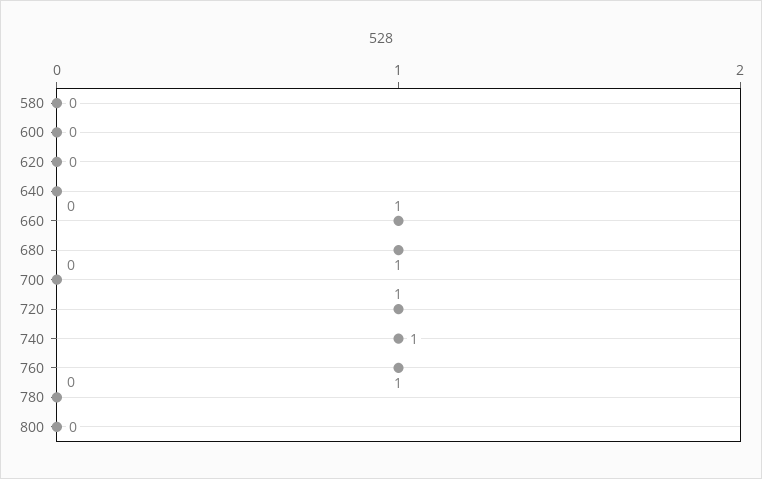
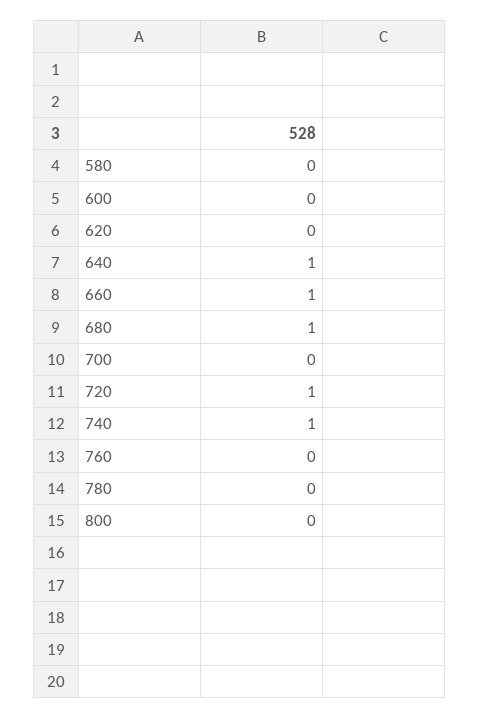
  {
    "580": 0,
    "600": 0,
    "620": 0,
-   "640": 0,
+   "640": 1,
    "660": 1,
    "680": 1,
    "700": 0,
    "720": 1,
    "740": 1,
-   "760": 1,
+   "760": 0,
    "780": 0,
    "800": 0
  }

